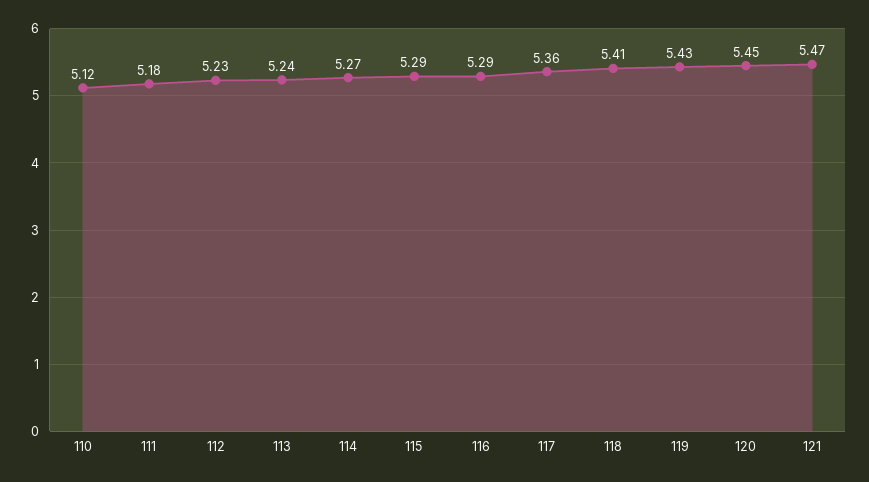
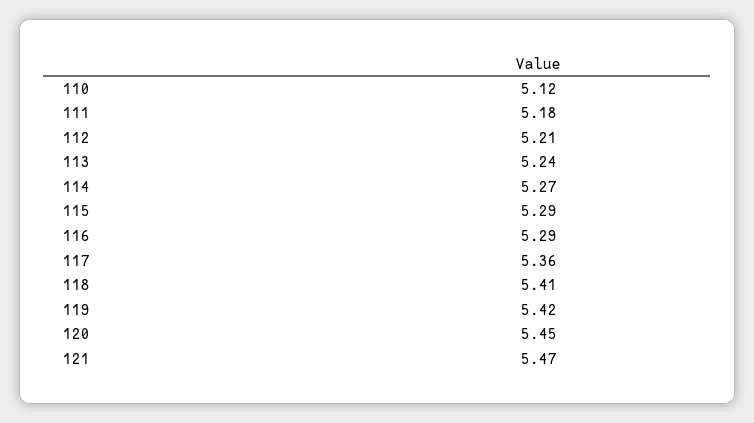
  {
    "110": 5.12,
    "111": 5.18,
-   "112": 5.23,
+   "112": 5.21,
    "113": 5.24,
    "114": 5.27,
    "115": 5.29,
    "116": 5.29,
    "117": 5.36,
    "118": 5.41,
-   "119": 5.43,
+   "119": 5.42,
    "120": 5.45,
    "121": 5.47
  }

